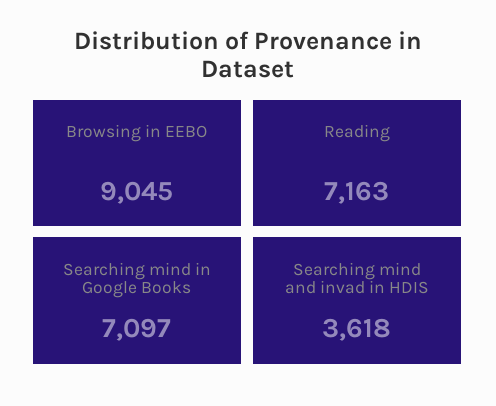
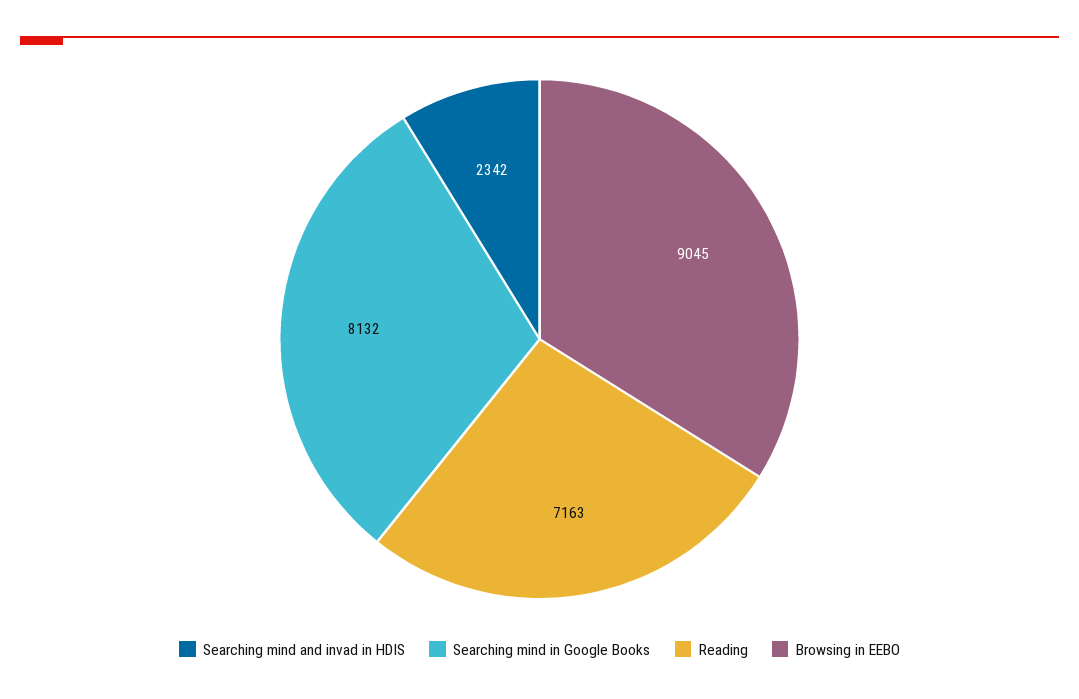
  {
    "Browsing in EEBO": 9045,
    "Reading": 7163,
-   "Searching mind in Google Books": 7097,
+   "Searching mind in Google Books": 8132,
-   "Searching mind and invad in HDIS": 3618
+   "Searching mind and invad in HDIS": 2342
  }

